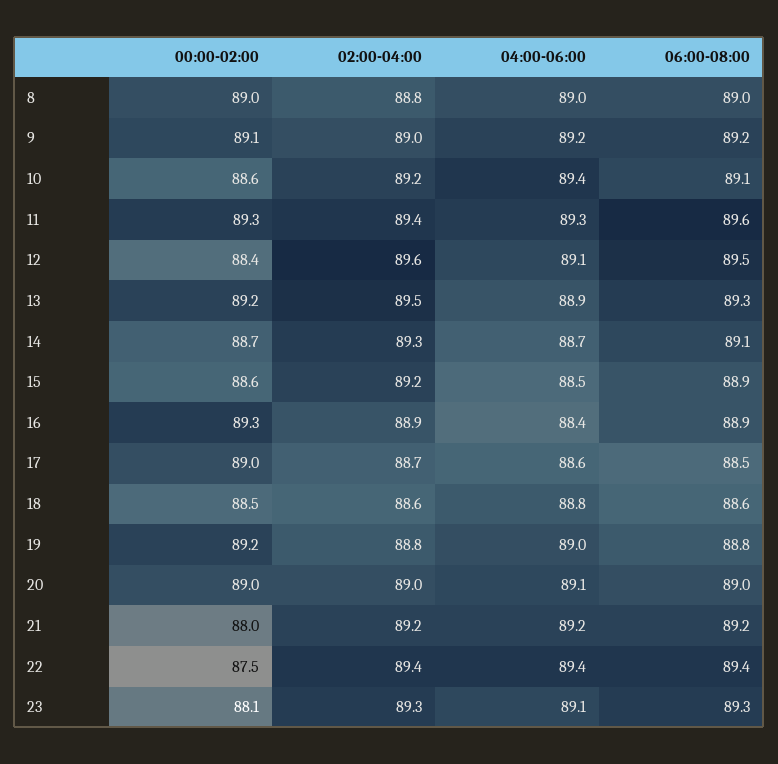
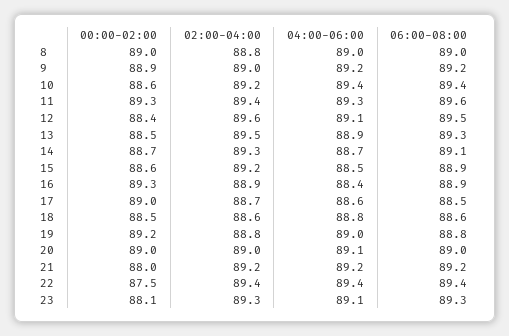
  {
    "00:00-02:00": {
      "8": 89,
-     "9": 89.1,
+     "9": 88.9,
      "10": 88.6,
      "11": 89.3,
      "12": 88.4,
-     "13": 89.2,
+     "13": 88.5,
      "14": 88.7,
      "15": 88.6,
      "16": 89.3,
      "17": 89,
      "18": 88.5,
      "19": 89.2,
      "20": 89,
      "21": 88,
      "22": 87.5,
      "23": 88.1
    },
    "02:00-04:00": {
      "8": 88.8,
      "9": 89,
      "10": 89.2,
      "11": 89.4,
      "12": 89.6,
      "13": 89.5,
      "14": 89.3,
      "15": 89.2,
      "16": 88.9,
      "17": 88.7,
      "18": 88.6,
      "19": 88.8,
      "20": 89,
      "21": 89.2,
      "22": 89.4,
      "23": 89.3
    },
    "04:00-06:00": {
      "8": 89,
      "9": 89.2,
      "10": 89.4,
      "11": 89.3,
      "12": 89.1,
      "13": 88.9,
      "14": 88.7,
      "15": 88.5,
      "16": 88.4,
      "17": 88.6,
      "18": 88.8,
      "19": 89,
      "20": 89.1,
      "21": 89.2,
      "22": 89.4,
      "23": 89.1
    },
    "06:00-08:00": {
      "8": 89,
      "9": 89.2,
-     "10": 89.1,
+     "10": 89.4,
      "11": 89.6,
      "12": 89.5,
      "13": 89.3,
      "14": 89.1,
      "15": 88.9,
      "16": 88.9,
      "17": 88.5,
      "18": 88.6,
      "19": 88.8,
      "20": 89,
      "21": 89.2,
      "22": 89.4,
      "23": 89.3
    }
  }

